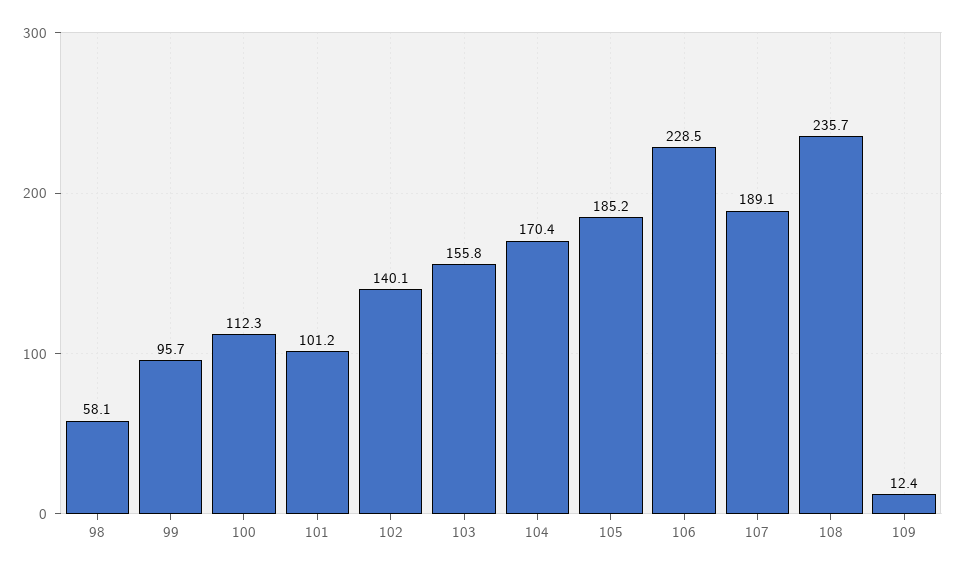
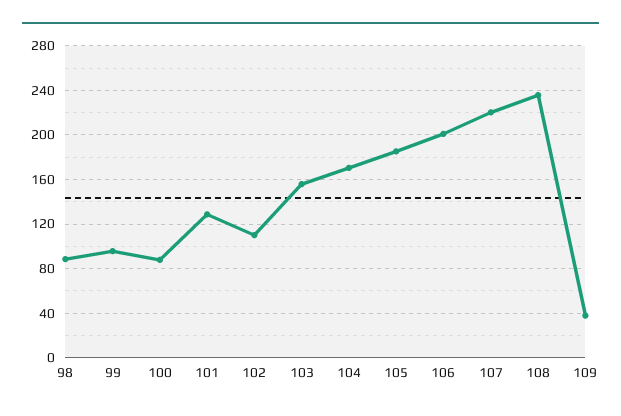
  {
-   "98": 58.1,
+   "98": 90,
    "99": 95.7,
-   "100": 112.3,
+   "100": 90,
-   "101": 101.2,
+   "101": 130,
-   "102": 140.1,
+   "102": 110,
    "103": 155.8,
    "104": 170.4,
    "105": 185.2,
-   "106": 228.5,
+   "106": 200,
-   "107": 189.1,
+   "107": 220,
    "108": 235.7,
-   "109": 12.4
+   "109": 40
  }

